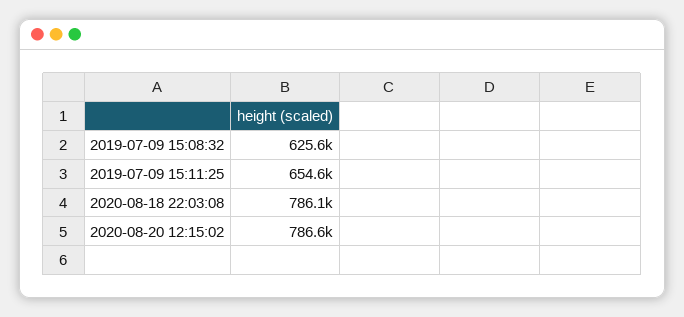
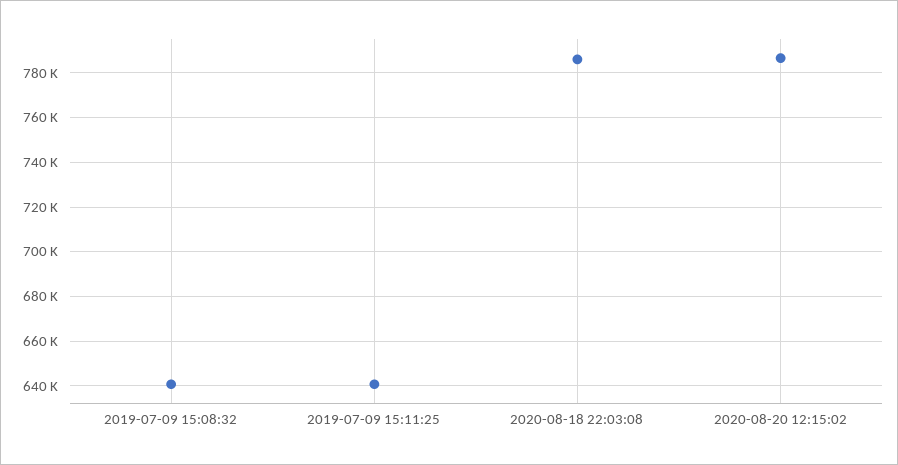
  {
-   "2019-07-09 15:08:32": 625600,
+   "2019-07-09 15:08:32": 640000,
-   "2019-07-09 15:11:25": 654600,
+   "2019-07-09 15:11:25": 640000,
    "2020-08-18 22:03:08": 786100,
    "2020-08-20 12:15:02": 786600
  }

